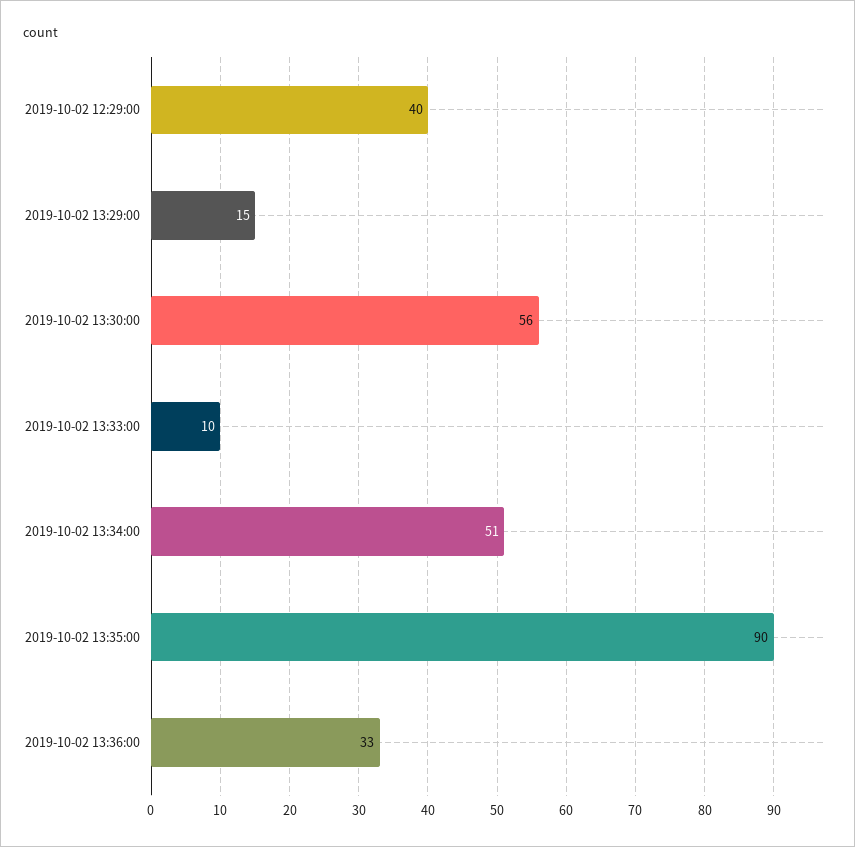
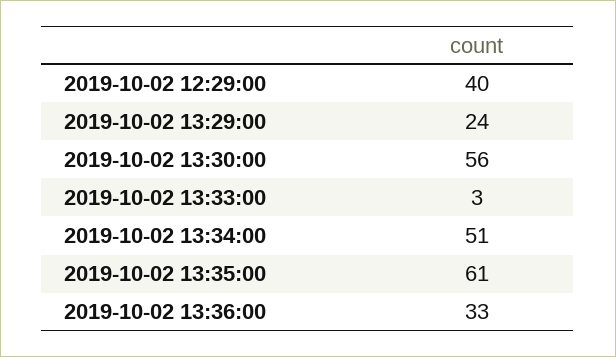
  {
    "2019-10-02 12:29:00": 40,
-   "2019-10-02 13:29:00": 15,
+   "2019-10-02 13:29:00": 24,
    "2019-10-02 13:30:00": 56,
-   "2019-10-02 13:33:00": 10,
+   "2019-10-02 13:33:00": 3,
    "2019-10-02 13:34:00": 51,
-   "2019-10-02 13:35:00": 90,
+   "2019-10-02 13:35:00": 61,
    "2019-10-02 13:36:00": 33
  }

